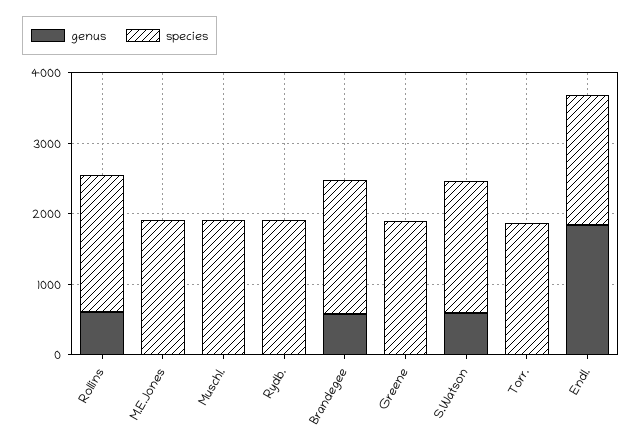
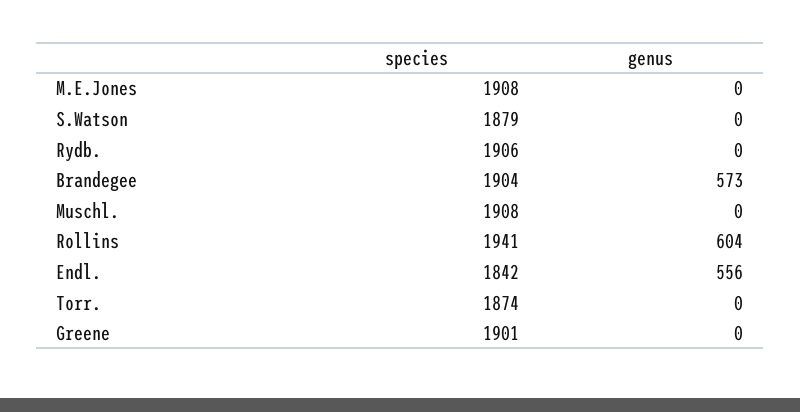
  {
    "genus": {
      "Rollins": 604,
      "M.E.Jones": 0,
      "Muschl.": 0,
      "Rydb.": 0,
      "Brandegee": 573,
      "Greene": 0,
-     "S.Watson": 600,
+     "S.Watson": 0,
      "Torr.": 0,
-     "Endl.": 1800
+     "Endl.": 556
    },
    "species": {
      "Rollins": 1941,
      "M.E.Jones": 1908,
      "Muschl.": 1908,
      "Rydb.": 1906,
      "Brandegee": 1904,
      "Greene": 1901,
      "S.Watson": 1879,
      "Torr.": 1874,
      "Endl.": 1842
    }
  }

